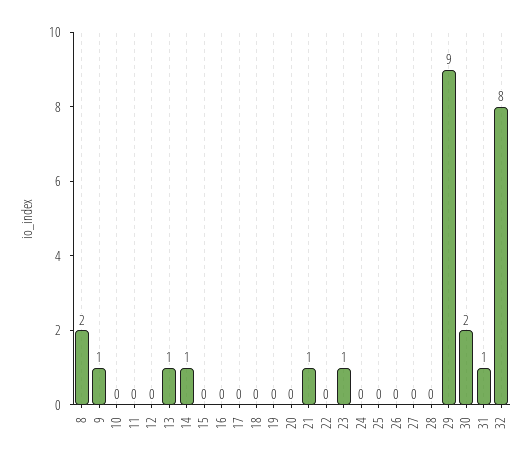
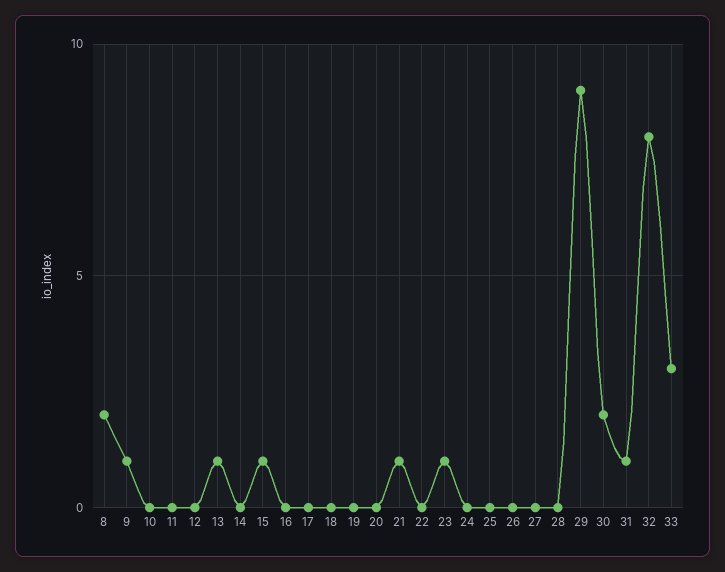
  {
    "8": 2,
    "9": 1,
    "10": 0,
    "11": 0,
    "12": 0,
    "13": 1,
-   "14": 1,
+   "14": 0,
-   "15": 0,
+   "15": 1,
    "16": 0,
    "17": 0,
    "18": 0,
    "19": 0,
    "20": 0,
    "21": 1,
    "22": 0,
    "23": 1,
    "24": 0,
    "25": 0,
    "26": 0,
    "27": 0,
    "28": 0,
    "29": 9,
    "30": 2,
    "31": 1,
-   "32": 8
+   "32": 8,
+   "33": 3
  }

